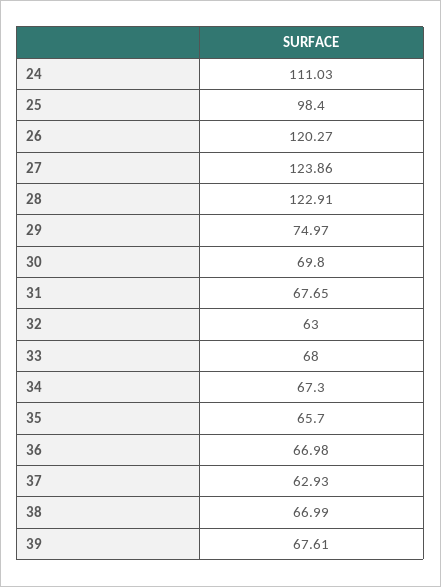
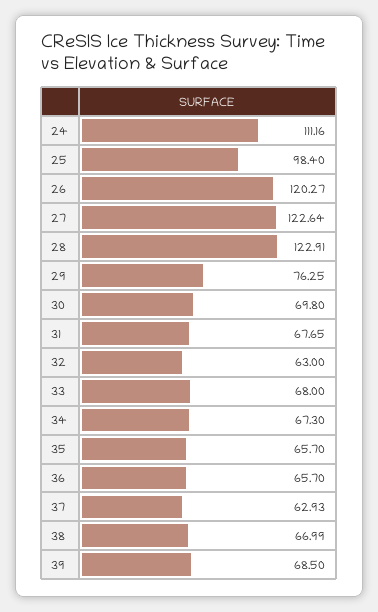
  {
-   "24": 111.03,
+   "24": 111.16,
    "25": 98.4,
    "26": 120.27,
-   "27": 123.86,
+   "27": 122.64,
    "28": 122.91,
-   "29": 74.97,
+   "29": 76.25,
    "30": 69.8,
    "31": 67.65,
    "32": 63,
    "33": 68,
    "34": 67.3,
    "35": 65.7,
-   "36": 66.98,
+   "36": 65.7,
    "37": 62.93,
    "38": 66.99,
-   "39": 67.61
+   "39": 68.5
  }

